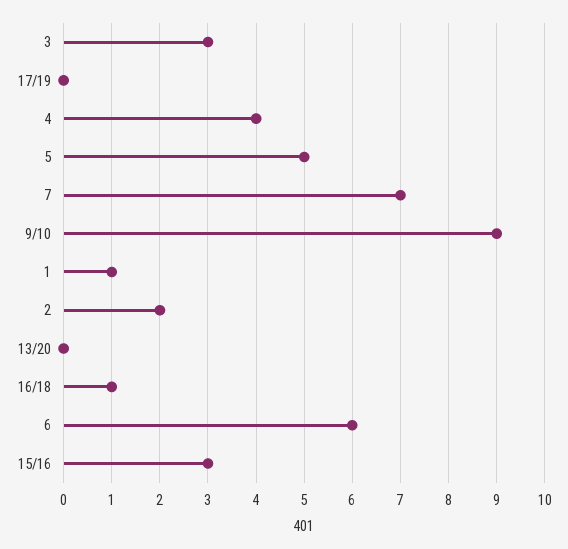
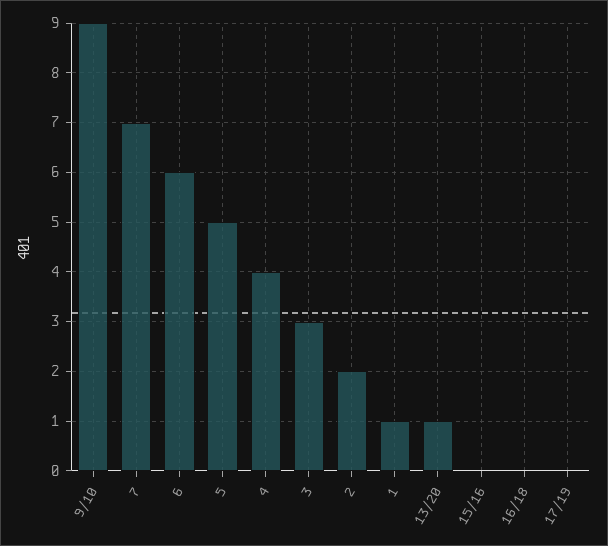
  {
    "3": 3,
    "17/19": 0,
    "4": 4,
    "5": 5,
    "7": 7,
    "9/10": 9,
    "1": 1,
    "2": 2,
-   "13/20": 0,
+   "13/20": 1,
-   "16/18": 1,
+   "16/18": 0,
    "6": 6,
-   "15/16": 3
+   "15/16": 0
  }

